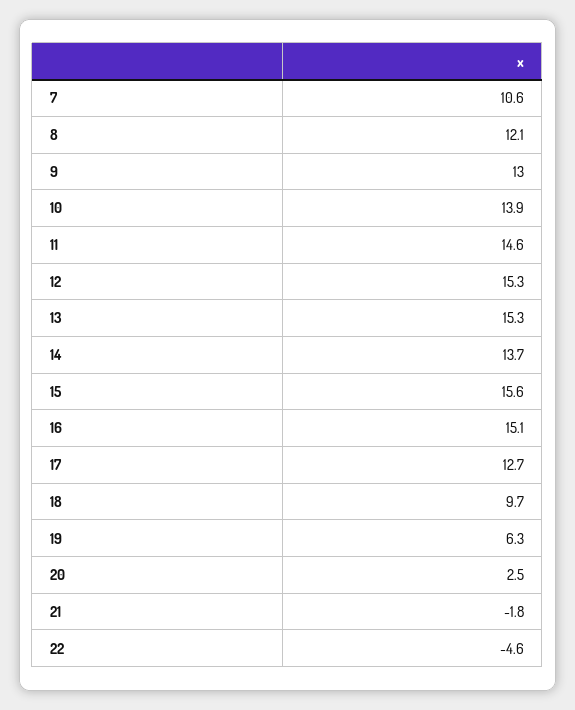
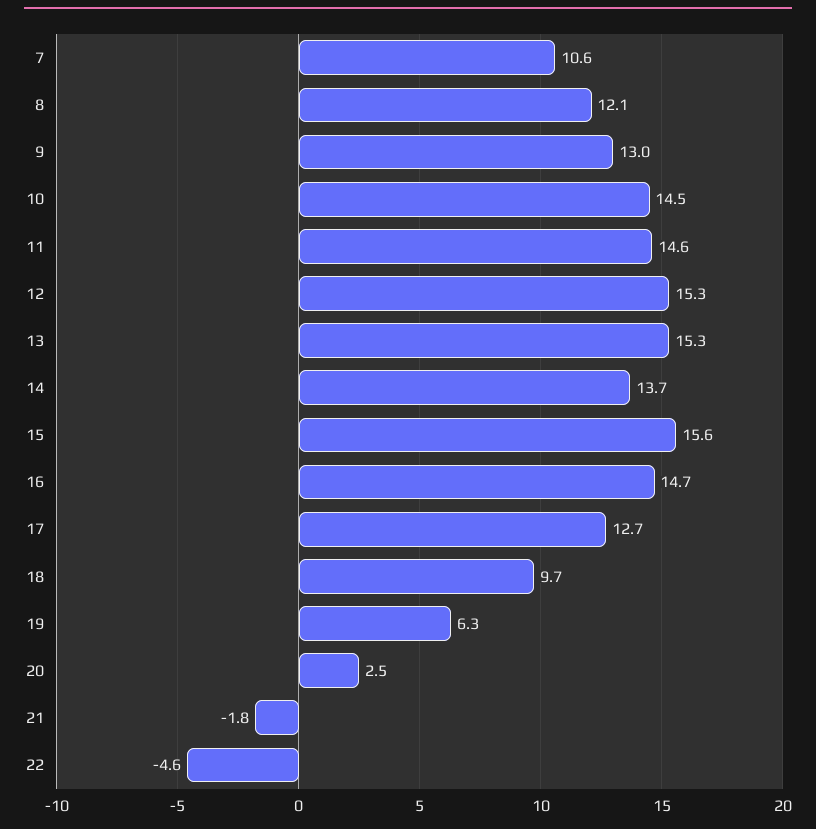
  {
    "7": 10.6,
    "8": 12.1,
    "9": 13,
-   "10": 13.9,
+   "10": 14.5,
    "11": 14.6,
    "12": 15.3,
    "13": 15.3,
    "14": 13.7,
    "15": 15.6,
-   "16": 15.1,
+   "16": 14.7,
    "17": 12.7,
    "18": 9.7,
    "19": 6.3,
    "20": 2.5,
    "21": -1.8,
    "22": -4.6
  }

